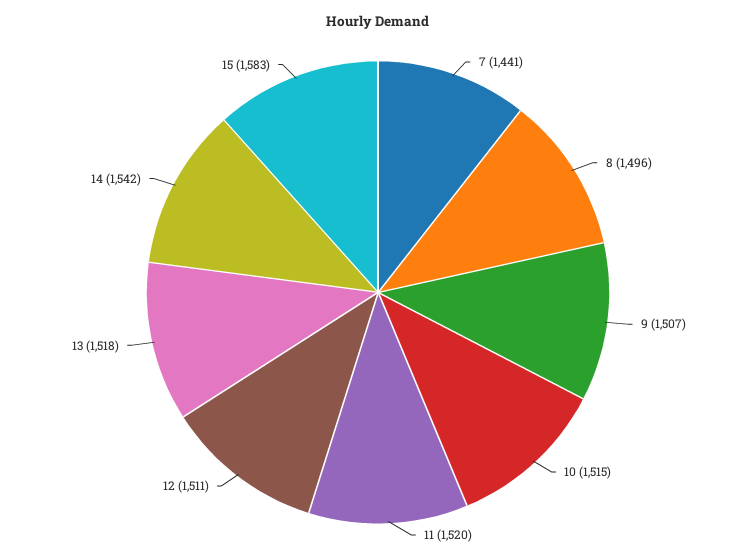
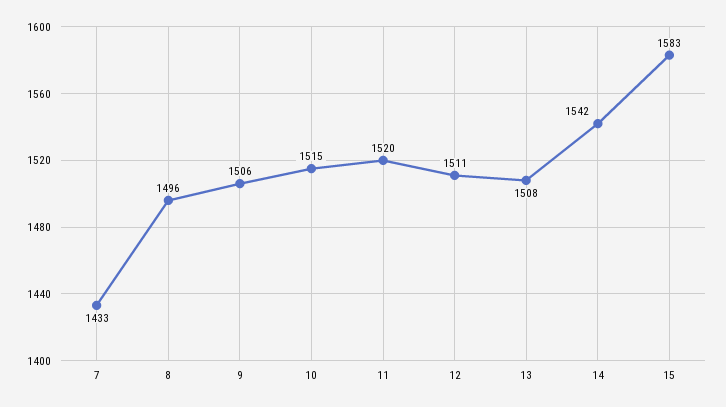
  {
-   "7": 1441,
+   "7": 1433,
    "8": 1496,
-   "9": 1507,
+   "9": 1506,
    "10": 1515,
    "11": 1520,
    "12": 1511,
-   "13": 1518,
+   "13": 1508,
    "14": 1542,
    "15": 1583
  }

